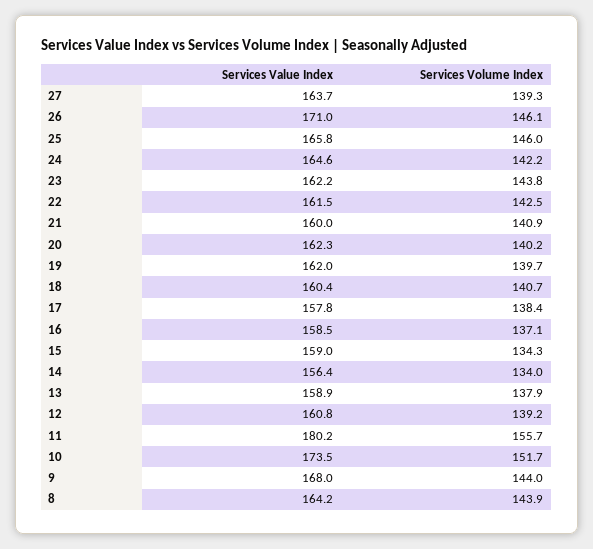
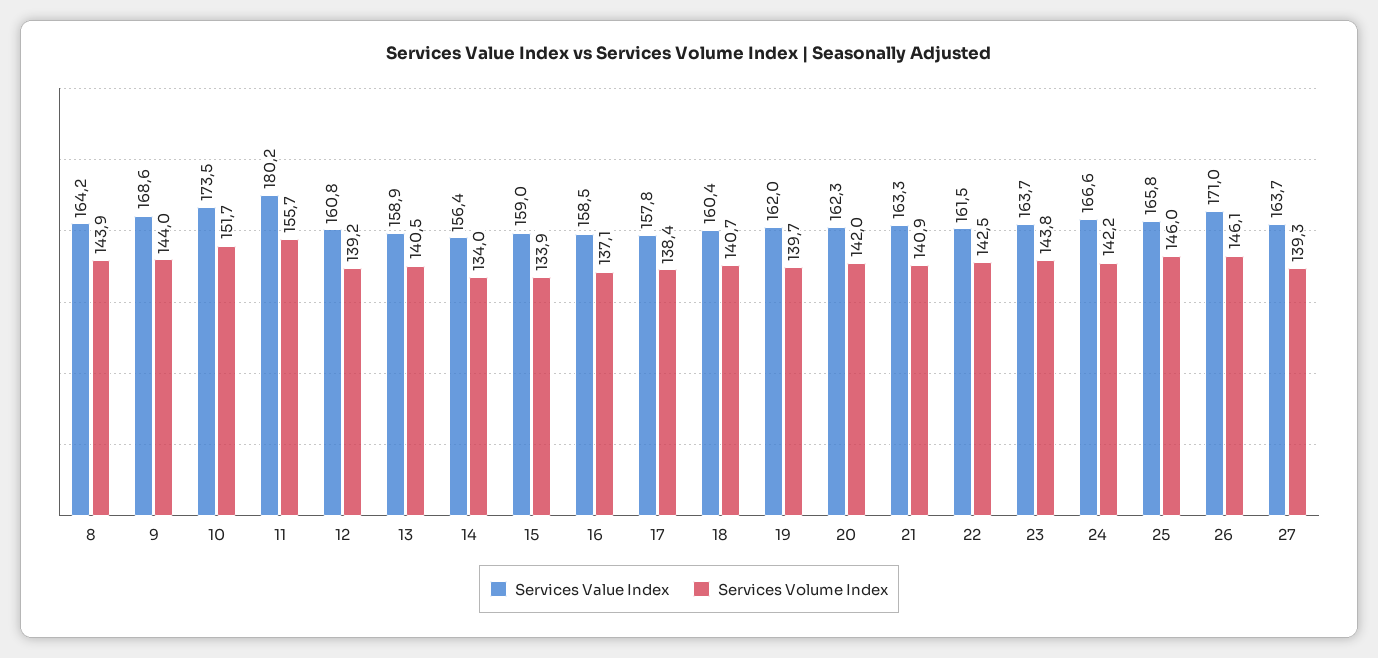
  {
    "Services Value Index": {
      "27": 163.7,
      "26": 171,
      "25": 165.8,
-     "24": 164.6,
+     "24": 166.6,
-     "23": 162.2,
+     "23": 163.7,
      "22": 161.5,
-     "21": 160,
+     "21": 163.3,
      "20": 162.3,
      "19": 162,
      "18": 160.4,
      "17": 157.8,
      "16": 158.5,
      "15": 159,
      "14": 156.4,
      "13": 158.9,
      "12": 160.8,
      "11": 180.2,
      "10": 173.5,
-     "9": 168,
+     "9": 168.6,
      "8": 164.2
    },
    "Services Volume Index": {
      "27": 139.3,
      "26": 146.1,
      "25": 146,
      "24": 142.2,
      "23": 143.8,
      "22": 142.5,
      "21": 140.9,
-     "20": 140.2,
+     "20": 142,
      "19": 139.7,
      "18": 140.7,
      "17": 138.4,
      "16": 137.1,
-     "15": 134.3,
+     "15": 133.9,
      "14": 134,
-     "13": 137.9,
+     "13": 140.5,
      "12": 139.2,
      "11": 155.7,
      "10": 151.7,
      "9": 144,
      "8": 143.9
    }
  }

